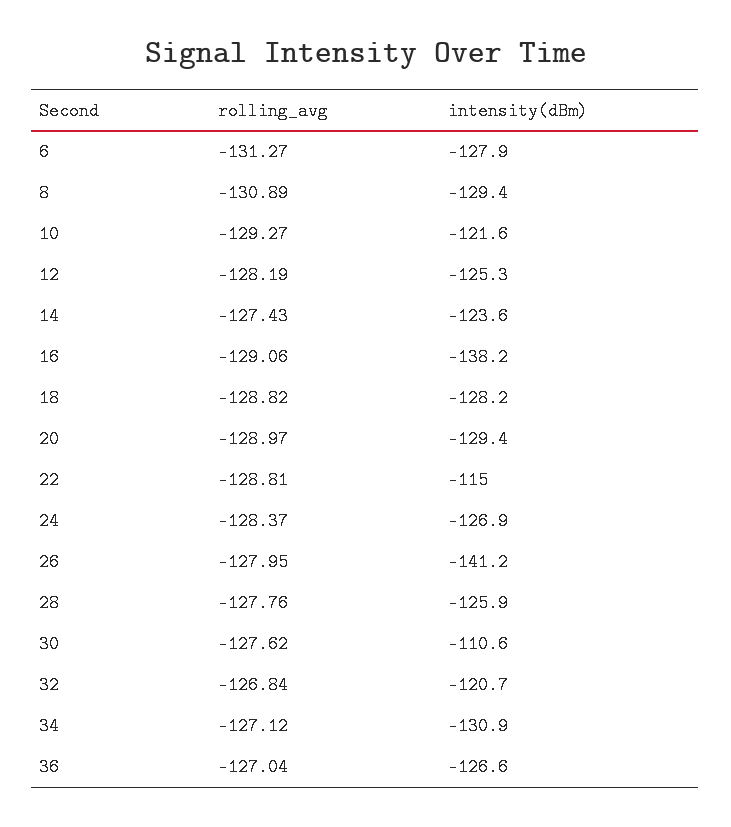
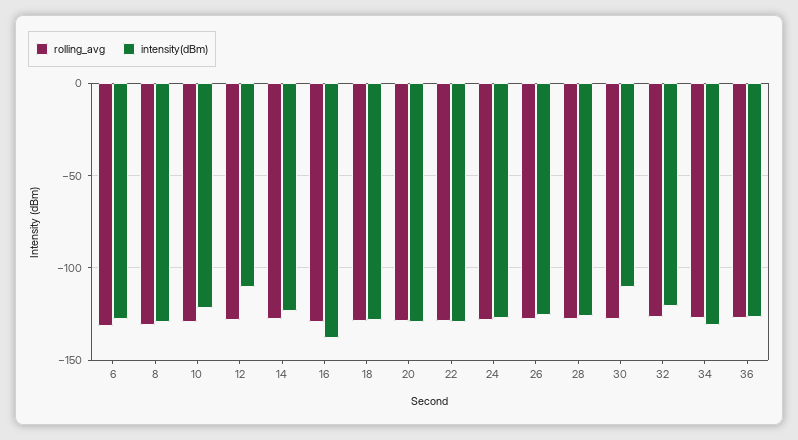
  {
    "rolling_avg": {
      "6": -131.27,
      "8": -130.89,
      "10": -129.27,
      "12": -128.19,
      "14": -127.43,
      "16": -129.06,
      "18": -128.82,
      "20": -128.97,
      "22": -128.81,
      "24": -128.37,
      "26": -127.95,
      "28": -127.76,
      "30": -127.62,
      "32": -126.84,
      "34": -127.12,
      "36": -127.04
    },
    "intensity(dBm)": {
      "6": -127.9,
      "8": -129.4,
      "10": -121.6,
-     "12": -125.3,
+     "12": -110,
      "14": -123.6,
      "16": -138.2,
      "18": -128.2,
      "20": -129.4,
-     "22": -115,
+     "22": -130,
      "24": -126.9,
-     "26": -141.2,
+     "26": -125,
      "28": -125.9,
      "30": -110.6,
      "32": -120.7,
      "34": -130.9,
      "36": -126.6
    }
  }

